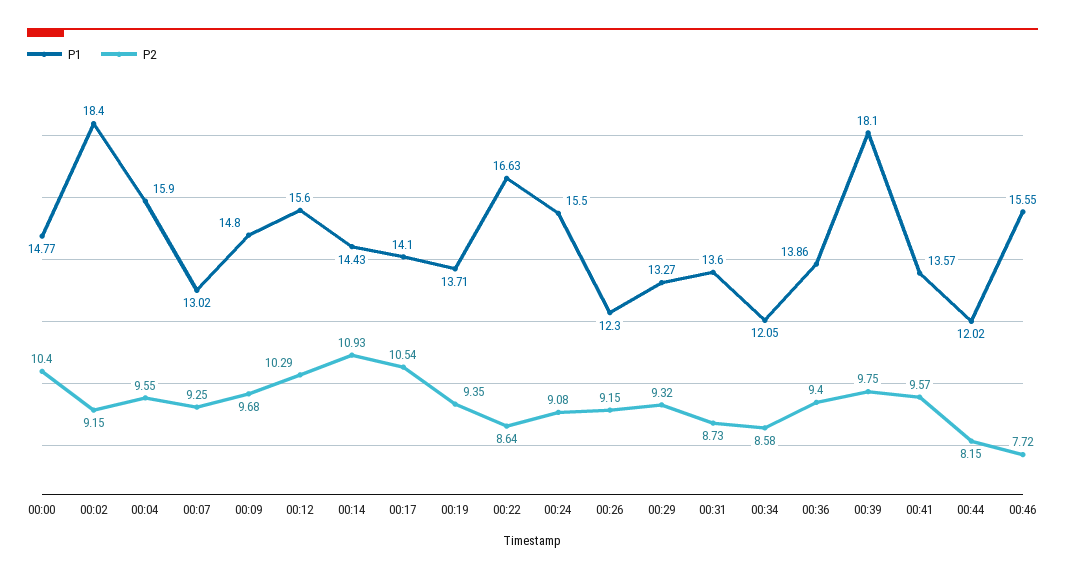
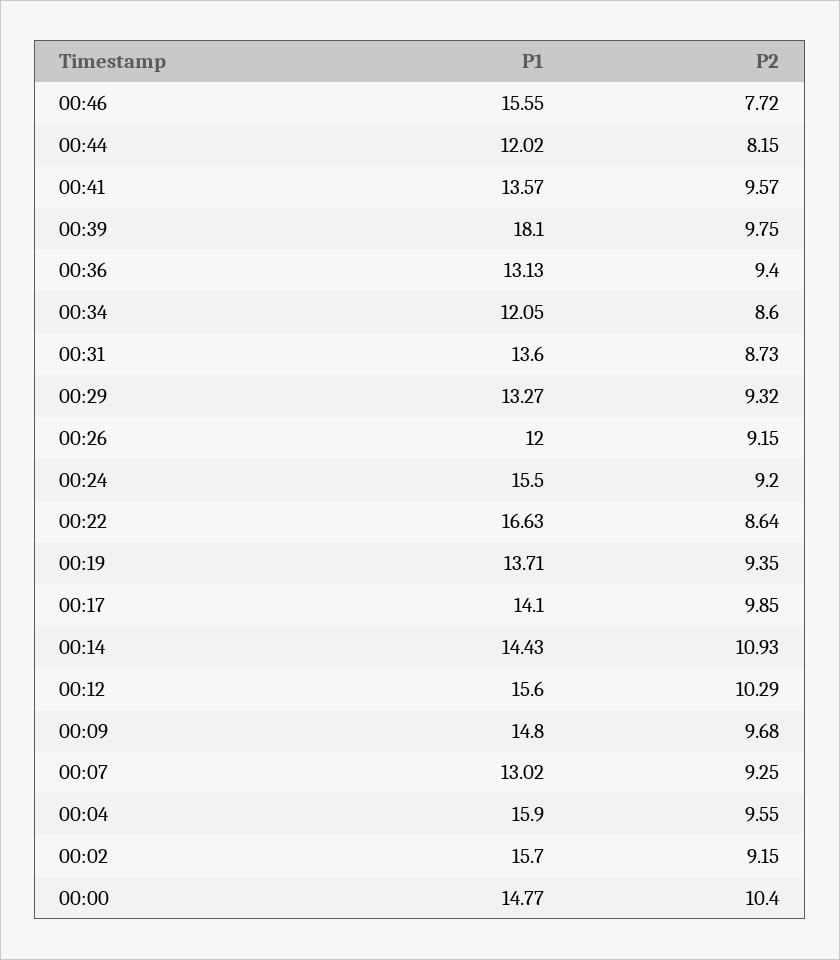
  {
    "P1": {
      "00:00": 14.77,
-     "00:02": 18.4,
+     "00:02": 15.7,
      "00:04": 15.9,
      "00:07": 13.02,
      "00:09": 14.8,
      "00:12": 15.6,
      "00:14": 14.43,
      "00:17": 14.1,
      "00:19": 13.71,
      "00:22": 16.63,
      "00:24": 15.5,
-     "00:26": 12.3,
+     "00:26": 12,
      "00:29": 13.27,
      "00:31": 13.6,
      "00:34": 12.05,
-     "00:36": 13.86,
+     "00:36": 13.13,
      "00:39": 18.1,
      "00:41": 13.57,
      "00:44": 12.02,
      "00:46": 15.55
    },
    "P2": {
      "00:00": 10.4,
      "00:02": 9.15,
      "00:04": 9.55,
      "00:07": 9.25,
      "00:09": 9.68,
      "00:12": 10.29,
      "00:14": 10.93,
-     "00:17": 10.54,
+     "00:17": 9.85,
      "00:19": 9.35,
      "00:22": 8.64,
-     "00:24": 9.08,
+     "00:24": 9.2,
      "00:26": 9.15,
      "00:29": 9.32,
      "00:31": 8.73,
-     "00:34": 8.58,
+     "00:34": 8.6,
      "00:36": 9.4,
      "00:39": 9.75,
      "00:41": 9.57,
      "00:44": 8.15,
      "00:46": 7.72
    }
  }

